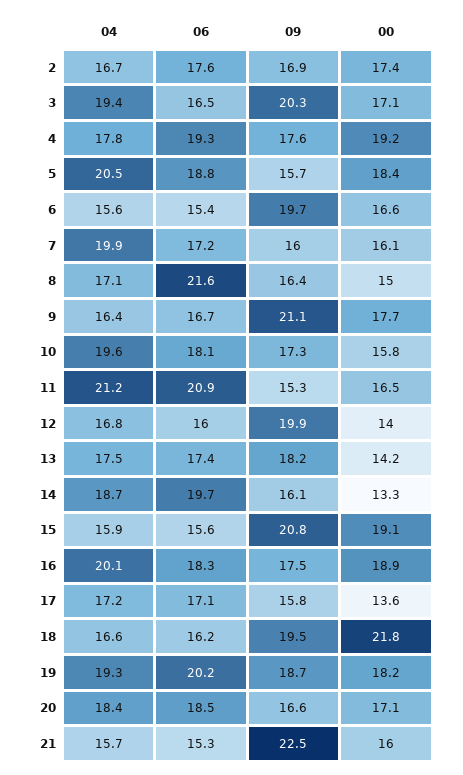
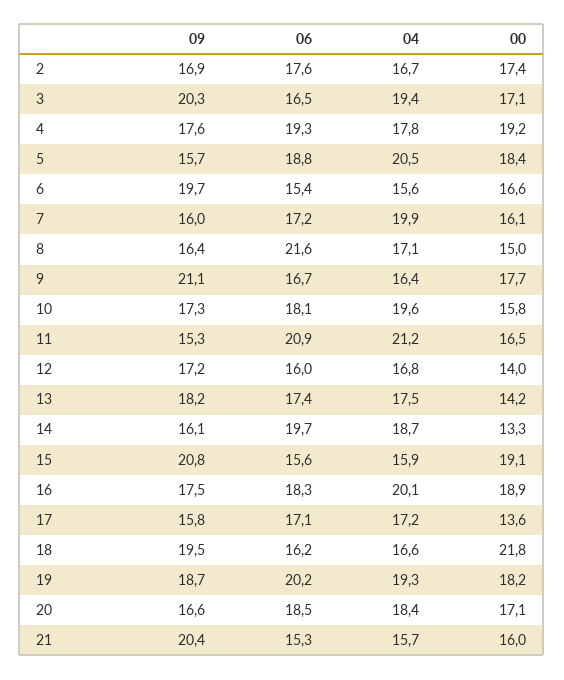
  {
    "04": {
      "2": 16.7,
      "3": 19.4,
      "4": 17.8,
      "5": 20.5,
      "6": 15.6,
      "7": 19.9,
      "8": 17.1,
      "9": 16.4,
      "10": 19.6,
      "11": 21.2,
      "12": 16.8,
      "13": 17.5,
      "14": 18.7,
      "15": 15.9,
      "16": 20.1,
      "17": 17.2,
      "18": 16.6,
      "19": 19.3,
      "20": 18.4,
      "21": 15.7
    },
    "06": {
      "2": 17.6,
      "3": 16.5,
      "4": 19.3,
      "5": 18.8,
      "6": 15.4,
      "7": 17.2,
      "8": 21.6,
      "9": 16.7,
      "10": 18.1,
      "11": 20.9,
      "12": 16,
      "13": 17.4,
      "14": 19.7,
      "15": 15.6,
      "16": 18.3,
      "17": 17.1,
      "18": 16.2,
      "19": 20.2,
      "20": 18.5,
      "21": 15.3
    },
    "09": {
      "2": 16.9,
      "3": 20.3,
      "4": 17.6,
      "5": 15.7,
      "6": 19.7,
      "7": 16,
      "8": 16.4,
      "9": 21.1,
      "10": 17.3,
      "11": 15.3,
-     "12": 19.9,
+     "12": 17.2,
      "13": 18.2,
      "14": 16.1,
      "15": 20.8,
      "16": 17.5,
      "17": 15.8,
      "18": 19.5,
      "19": 18.7,
      "20": 16.6,
-     "21": 22.5
+     "21": 20.4
    },
    "00": {
      "2": 17.4,
      "3": 17.1,
      "4": 19.2,
      "5": 18.4,
      "6": 16.6,
      "7": 16.1,
      "8": 15,
      "9": 17.7,
      "10": 15.8,
      "11": 16.5,
      "12": 14,
      "13": 14.2,
      "14": 13.3,
      "15": 19.1,
      "16": 18.9,
      "17": 13.6,
      "18": 21.8,
      "19": 18.2,
      "20": 17.1,
      "21": 16
    }
  }

